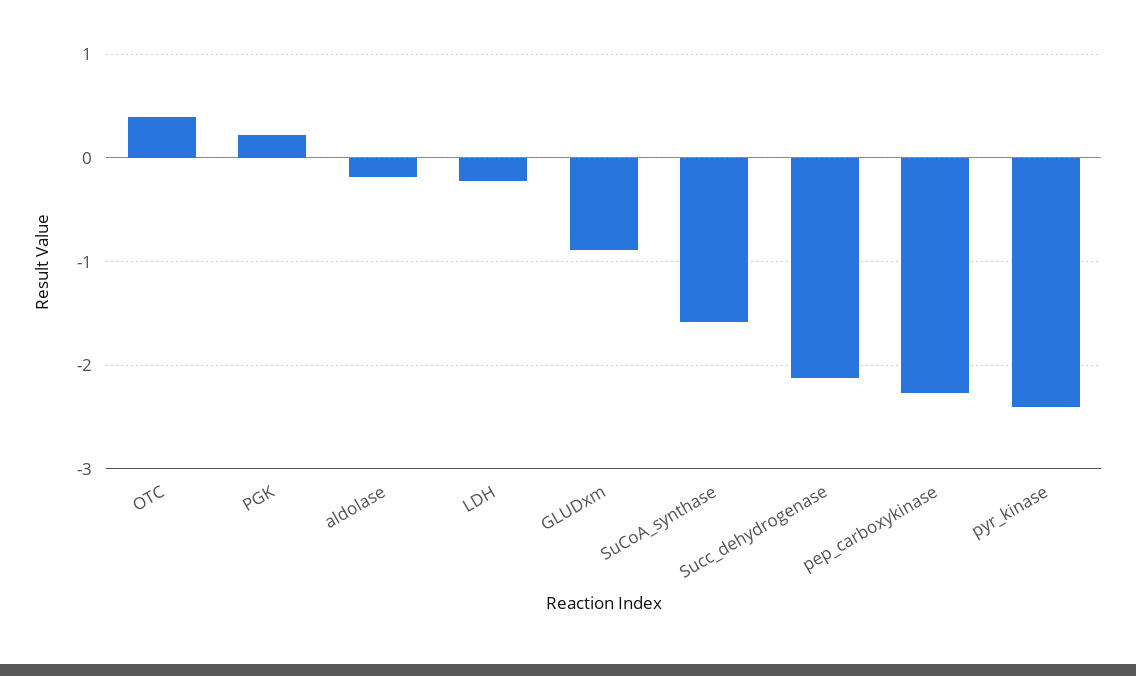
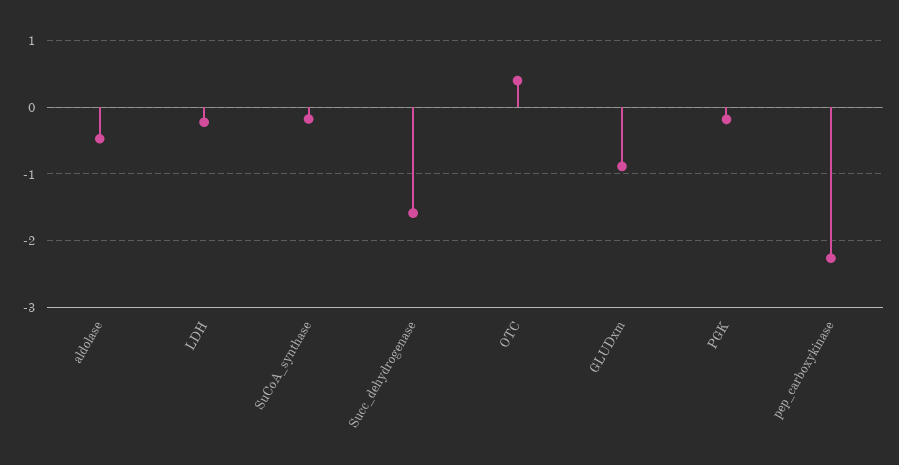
  {
    "OTC": 0.4,
-   "PGK": 0.2,
+   "PGK": -0.2,
-   "aldolase": -0.2,
+   "aldolase": -0.5,
    "LDH": -0.2,
    "GLUDxm": -0.9,
-   "SuCoA_synthase": -1.6,
+   "SuCoA_synthase": -0.2,
-   "Succ_dehydrogenase": -2.1,
+   "Succ_dehydrogenase": -1.6,
-   "pep_carboxykinase": -2.3,
+   "pep_carboxykinase": -2.3
-   "pyr_kinase": -2.4
  }

